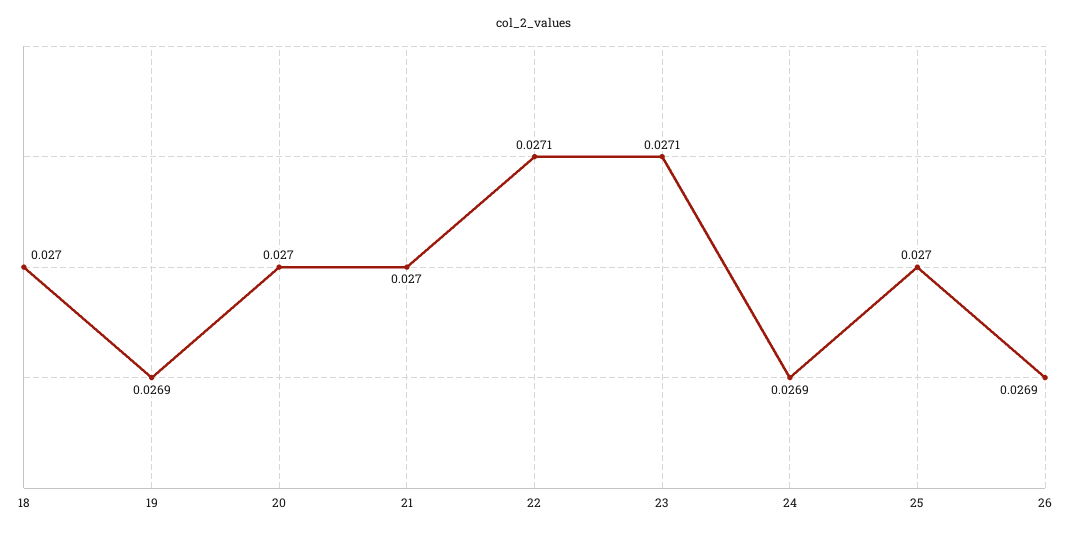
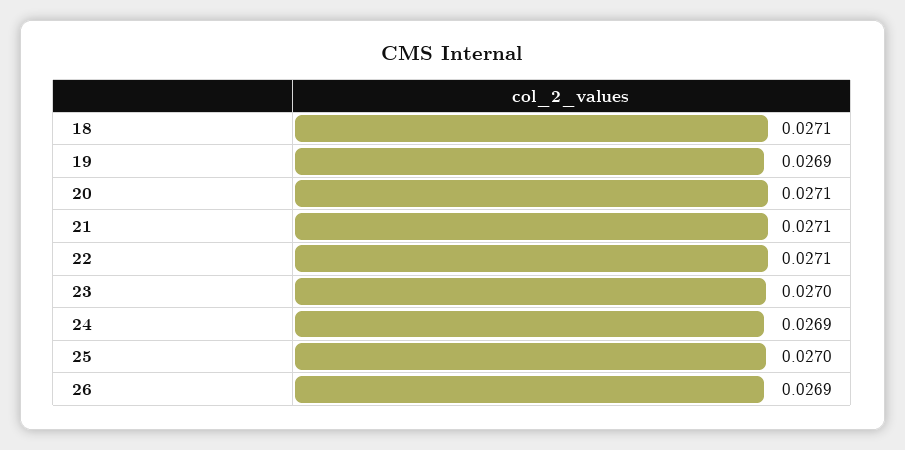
  {
-   "18": 0.027,
+   "18": 0.0271,
    "19": 0.0269,
-   "20": 0.027,
+   "20": 0.0271,
-   "21": 0.027,
+   "21": 0.0271,
    "22": 0.0271,
-   "23": 0.0271,
+   "23": 0.027,
    "24": 0.0269,
    "25": 0.027,
    "26": 0.0269
  }

